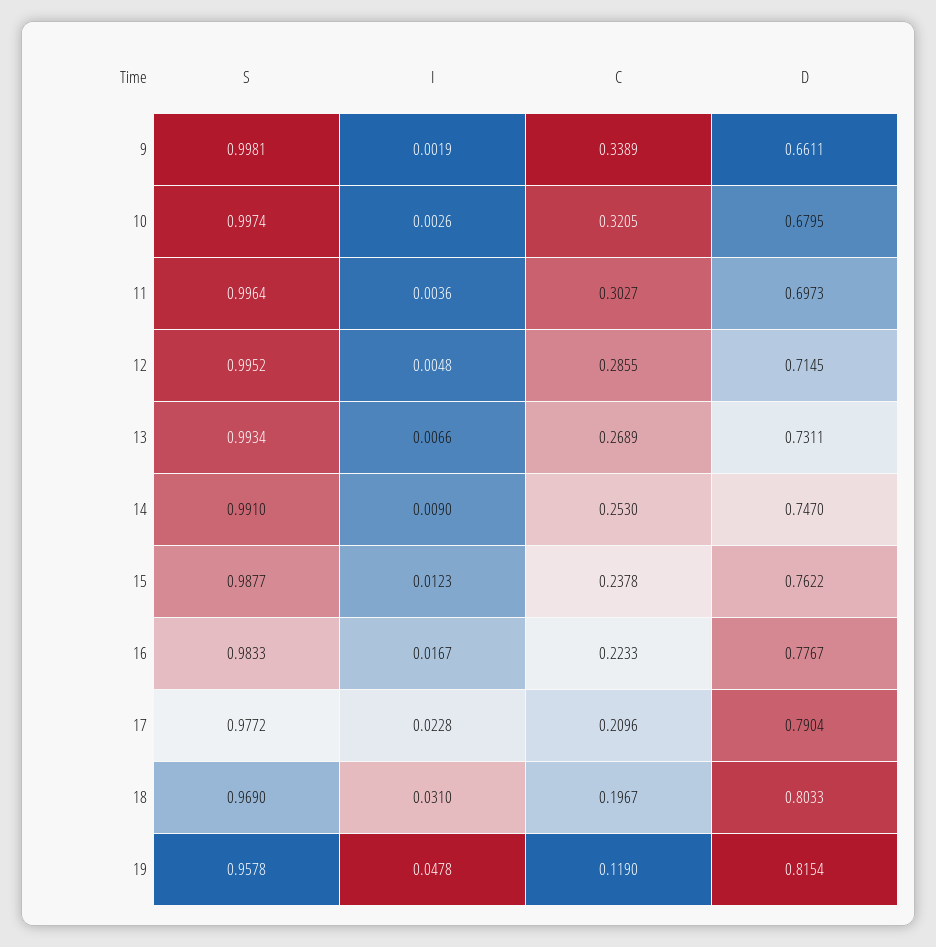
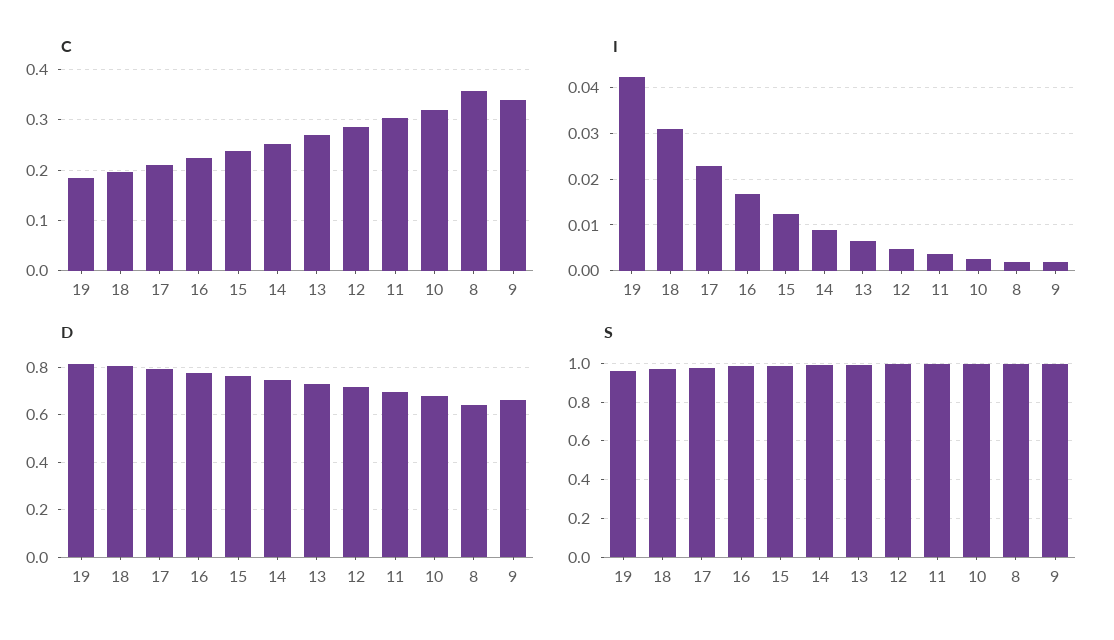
  {
    "S": {
      "9": 0.9981,
      "10": 0.9974,
      "11": 0.9964,
      "12": 0.9952,
      "13": 0.9934,
      "14": 0.991,
      "15": 0.9877,
      "16": 0.9833,
      "17": 0.9772,
      "18": 0.969,
-     "19": 0.9578
+     "19": 0.9578,
+     "8": 1
    },
    "I": {
      "9": 0.0019,
      "10": 0.0026,
      "11": 0.0036,
      "12": 0.0048,
      "13": 0.0066,
      "14": 0.009,
      "15": 0.0123,
      "16": 0.0167,
      "17": 0.0228,
      "18": 0.031,
-     "19": 0.0478
+     "19": 0.042,
+     "8": 0.002
    },
    "C": {
      "9": 0.3389,
      "10": 0.3205,
      "11": 0.3027,
      "12": 0.2855,
      "13": 0.2689,
      "14": 0.253,
      "15": 0.2378,
      "16": 0.2233,
      "17": 0.2096,
      "18": 0.1967,
-     "19": 0.119
+     "19": 0.18,
+     "8": 0.36
    },
    "D": {
      "9": 0.6611,
      "10": 0.6795,
      "11": 0.6973,
      "12": 0.7145,
      "13": 0.7311,
      "14": 0.747,
      "15": 0.7622,
      "16": 0.7767,
      "17": 0.7904,
      "18": 0.8033,
-     "19": 0.8154
+     "19": 0.8154,
+     "8": 0.65
    }
  }

